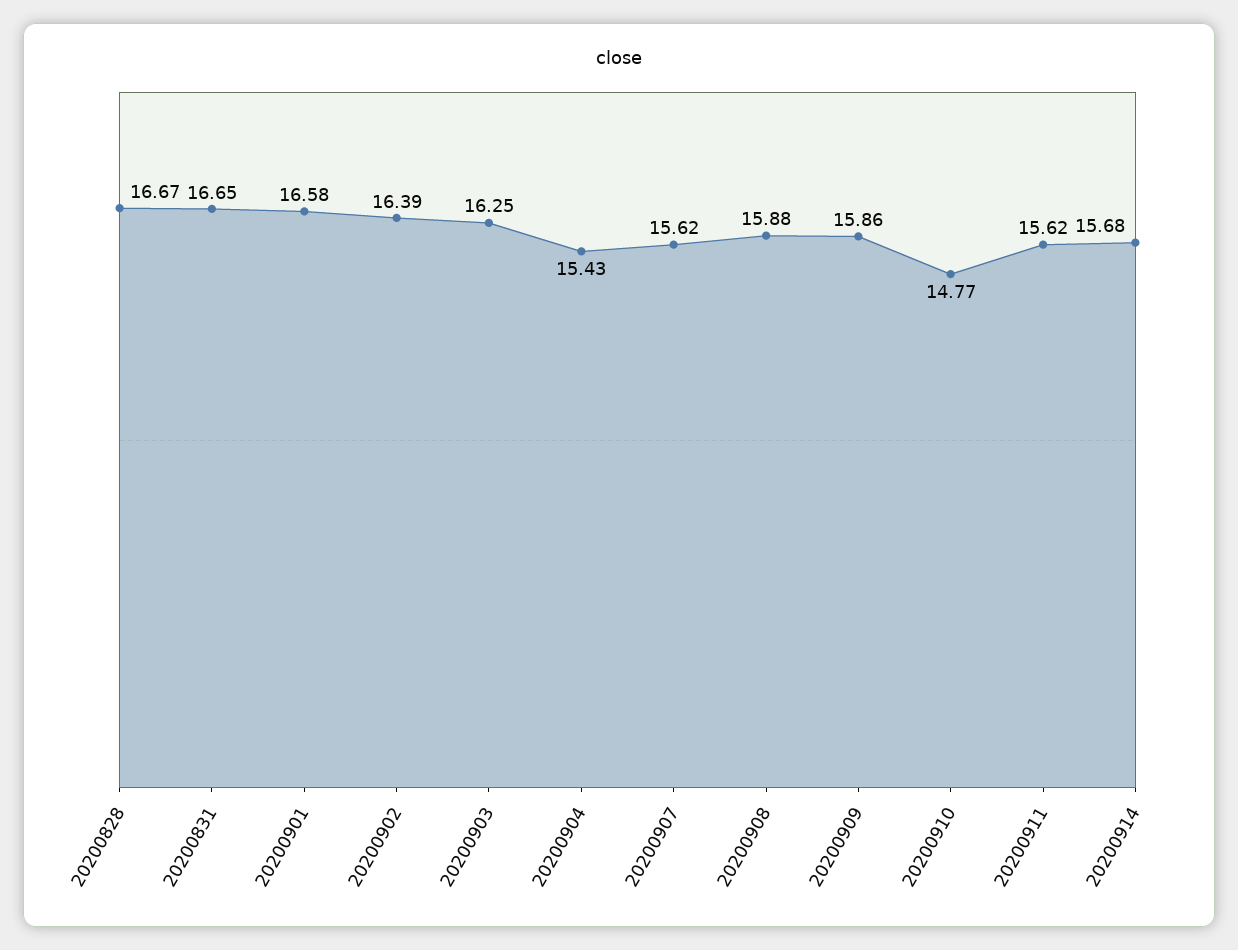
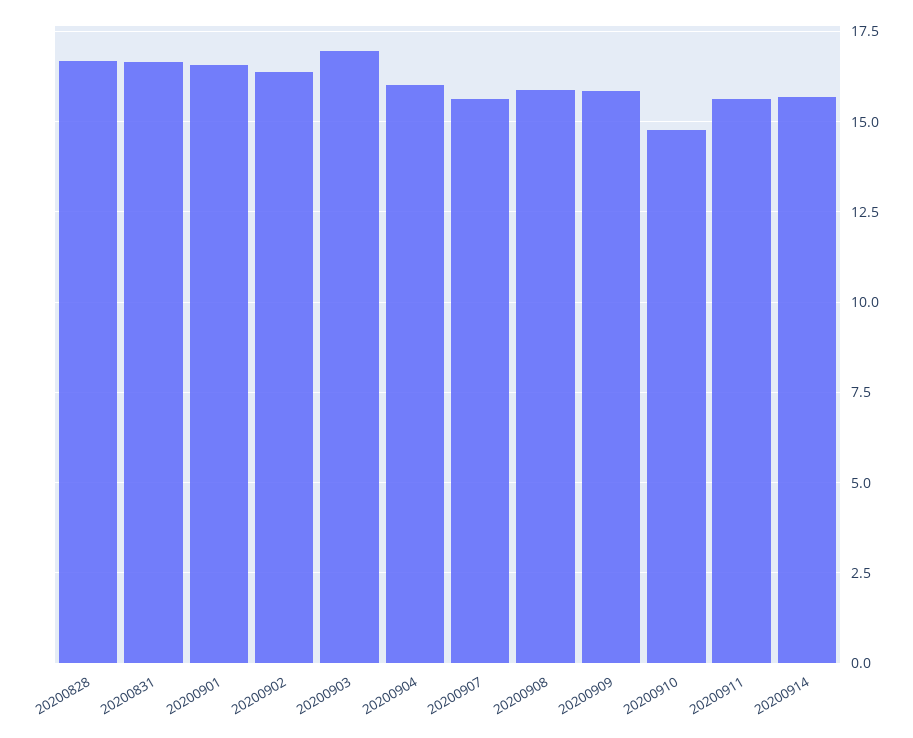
  {
    "20200828": 16.67,
    "20200831": 16.65,
    "20200901": 16.58,
    "20200902": 16.39,
-   "20200903": 16.25,
+   "20200903": 17,
-   "20200904": 15.43,
+   "20200904": 16,
    "20200907": 15.62,
    "20200908": 15.88,
    "20200909": 15.86,
    "20200910": 14.77,
    "20200911": 15.62,
    "20200914": 15.68
  }

